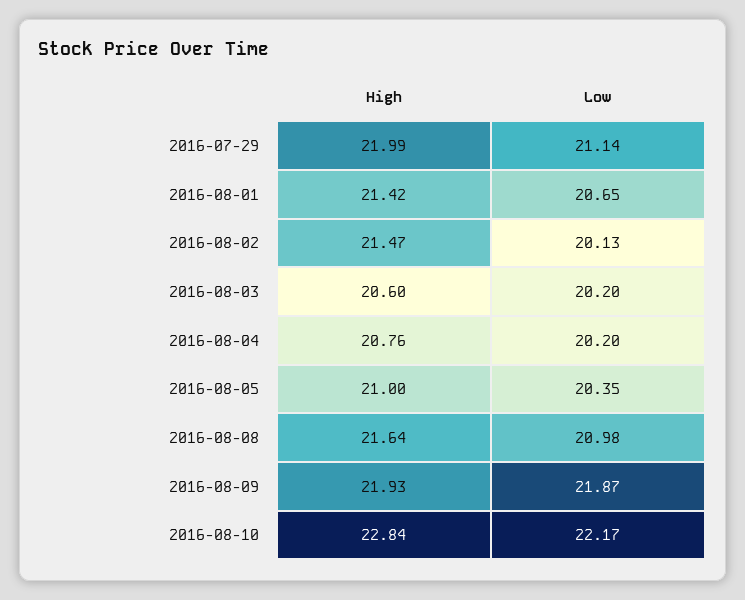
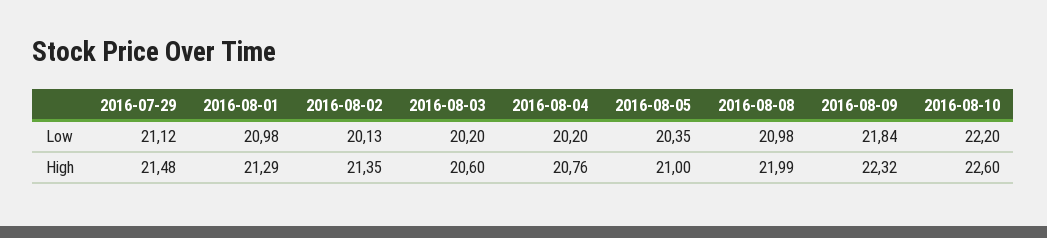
  {
    "High": {
-     "2016-07-29": 21.99,
+     "2016-07-29": 21.48,
-     "2016-08-01": 21.42,
+     "2016-08-01": 21.29,
-     "2016-08-02": 21.47,
+     "2016-08-02": 21.35,
      "2016-08-03": 20.6,
      "2016-08-04": 20.76,
      "2016-08-05": 21,
-     "2016-08-08": 21.64,
+     "2016-08-08": 21.99,
-     "2016-08-09": 21.93,
+     "2016-08-09": 22.32,
-     "2016-08-10": 22.84
+     "2016-08-10": 22.6
    },
    "Low": {
-     "2016-07-29": 21.14,
+     "2016-07-29": 21.12,
-     "2016-08-01": 20.65,
+     "2016-08-01": 20.98,
      "2016-08-02": 20.13,
      "2016-08-03": 20.2,
      "2016-08-04": 20.2,
      "2016-08-05": 20.35,
      "2016-08-08": 20.98,
-     "2016-08-09": 21.87,
+     "2016-08-09": 21.84,
-     "2016-08-10": 22.17
+     "2016-08-10": 22.2
    }
  }

